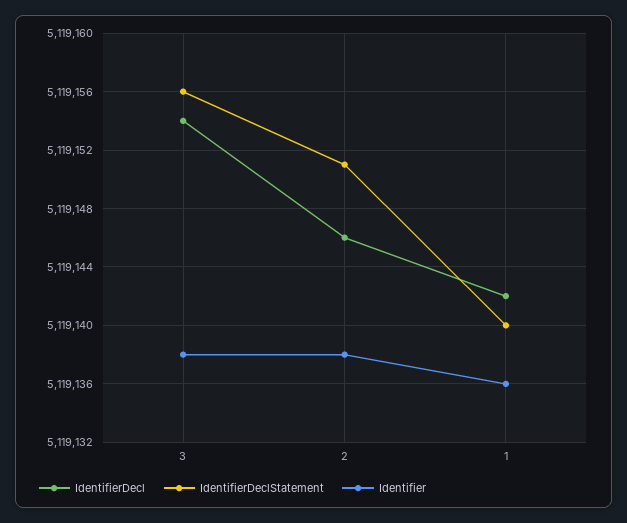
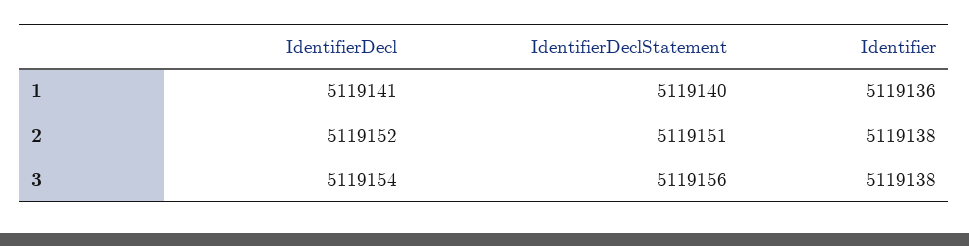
  {
    "IdentifierDecl": {
      "3": 5119154,
-     "2": 5119146,
+     "2": 5119152,
-     "1": 5119142
+     "1": 5119141
    },
    "IdentifierDeclStatement": {
      "3": 5119156,
      "2": 5119151,
      "1": 5119140
    },
    "Identifier": {
      "3": 5119138,
      "2": 5119138,
      "1": 5119136
    }
  }

